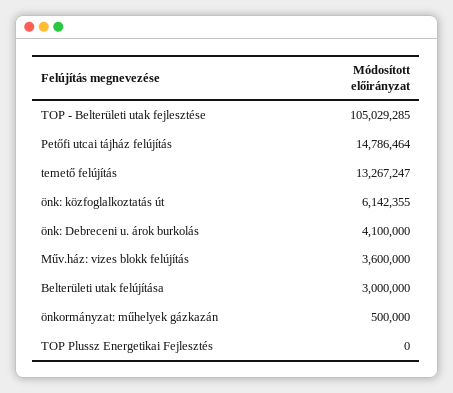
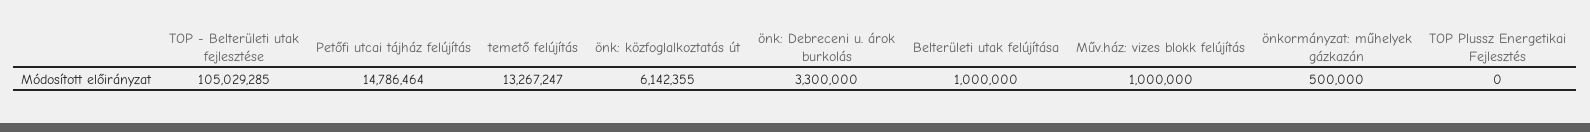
  {
    "TOP - Belterületi utak fejlesztése": 105029285,
    "Petőfi utcai tájház felújítás": 14786464,
    "temető felújítás": 13267247,
    "önk: közfoglalkoztatás út": 6142355,
-   "önk: Debreceni u. árok burkolás": 4100000,
+   "önk: Debreceni u. árok burkolás": 3300000,
-   "Műv.ház: vizes blokk felújítás": 3600000,
+   "Műv.ház: vizes blokk felújítás": 1000000,
-   "Belterületi utak felújítása": 3000000,
+   "Belterületi utak felújítása": 1000000,
    "önkormányzat: műhelyek gázkazán": 500000,
    "TOP Plussz Energetikai Fejlesztés": 0
  }

